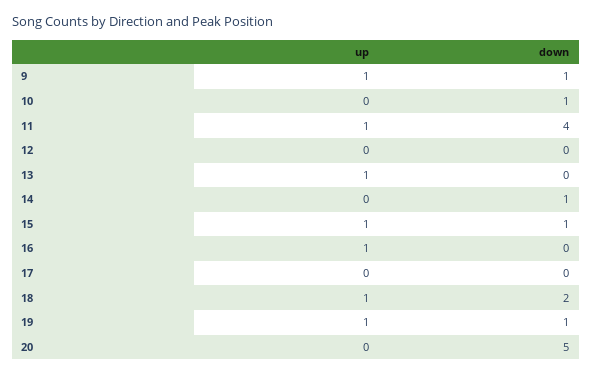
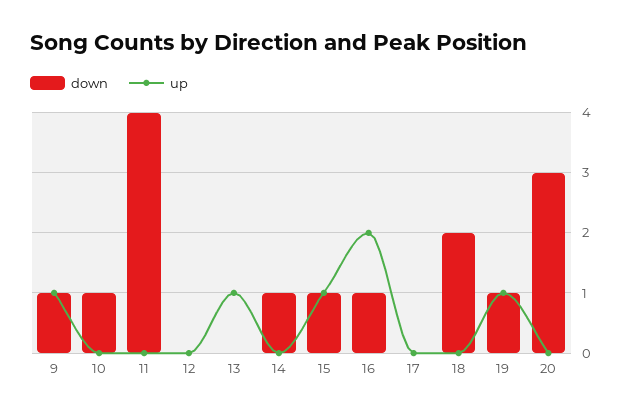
  {
    "up": {
      "9": 1,
      "10": 0,
-     "11": 1,
+     "11": 0,
      "12": 0,
      "13": 1,
      "14": 0,
      "15": 1,
-     "16": 1,
+     "16": 2,
      "17": 0,
-     "18": 1,
+     "18": 0,
      "19": 1,
      "20": 0
    },
    "down": {
      "9": 1,
      "10": 1,
      "11": 4,
      "12": 0,
      "13": 0,
      "14": 1,
      "15": 1,
-     "16": 0,
+     "16": 1,
      "17": 0,
      "18": 2,
      "19": 1,
-     "20": 5
+     "20": 3
    }
  }

